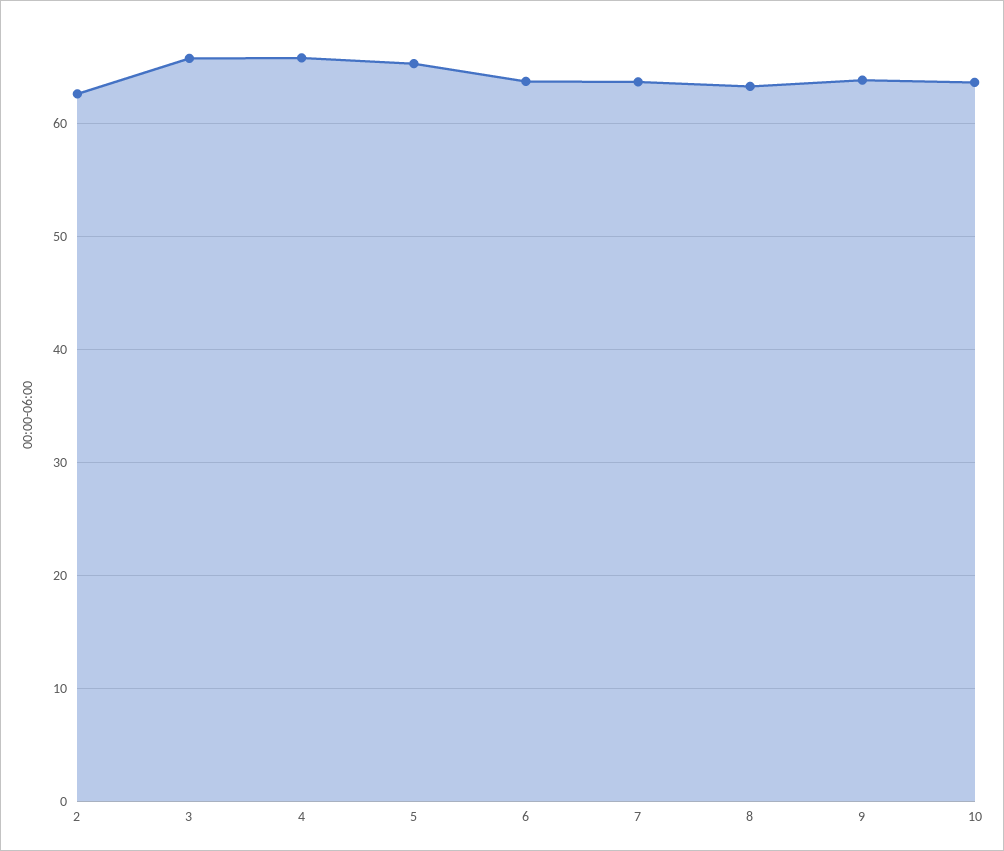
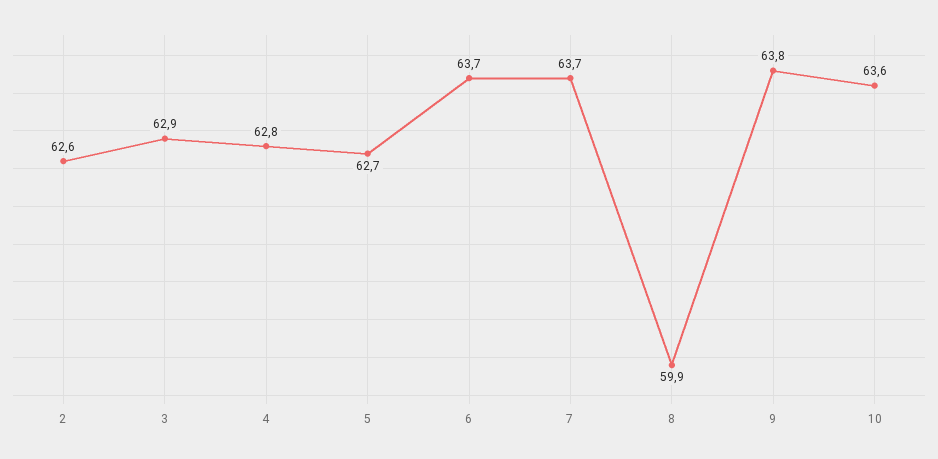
  {
    "2": 62.6,
-   "3": 66,
+   "3": 62.9,
-   "4": 66,
+   "4": 62.8,
-   "5": 65,
+   "5": 62.7,
    "6": 63.7,
    "7": 63.7,
-   "8": 63,
+   "8": 59.9,
    "9": 63.8,
    "10": 63.6
  }

